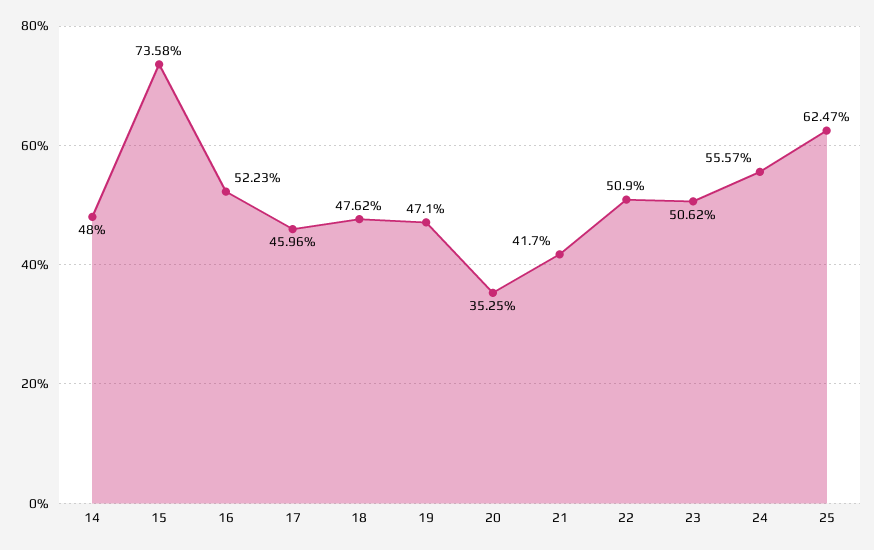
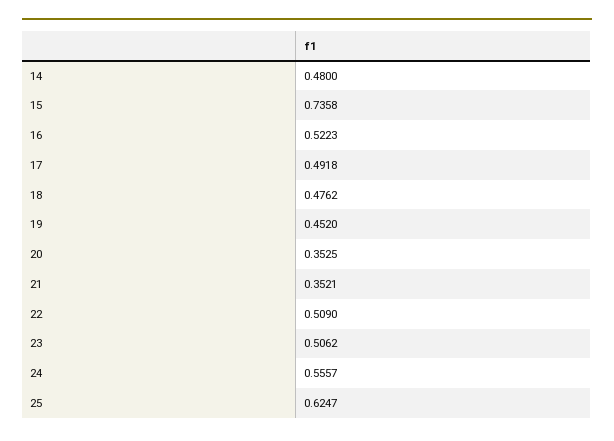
  {
    "14": 0.48,
    "15": 0.7358,
    "16": 0.5223,
-   "17": 0.4596,
+   "17": 0.4918,
    "18": 0.4762,
-   "19": 0.471,
+   "19": 0.452,
    "20": 0.3525,
-   "21": 0.417,
+   "21": 0.3521,
    "22": 0.509,
    "23": 0.5062,
    "24": 0.5557,
    "25": 0.6247
  }

